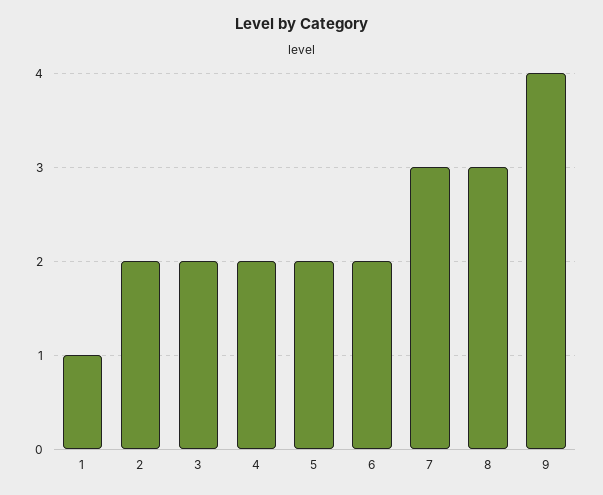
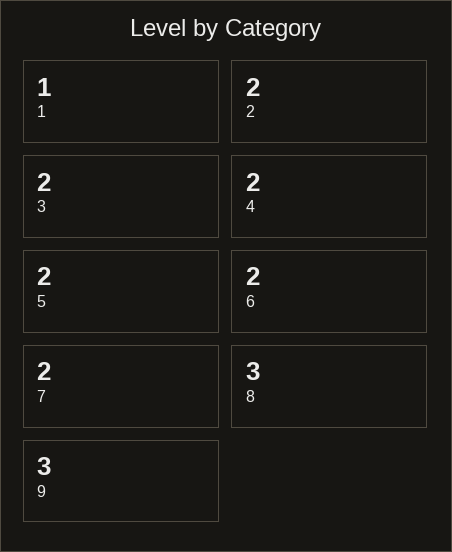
  {
    "1": 1,
    "2": 2,
    "3": 2,
    "4": 2,
    "5": 2,
    "6": 2,
-   "7": 3,
+   "7": 2,
    "8": 3,
-   "9": 4
+   "9": 3
  }

